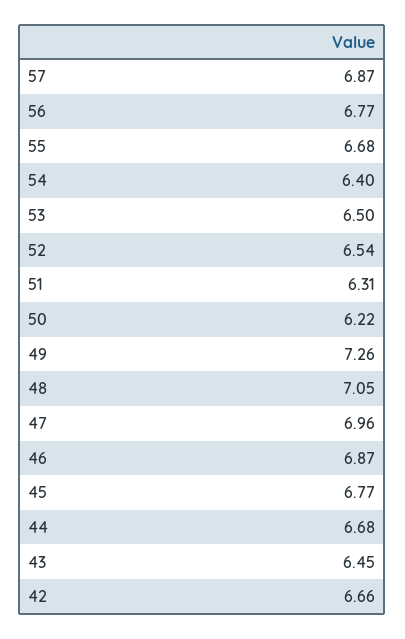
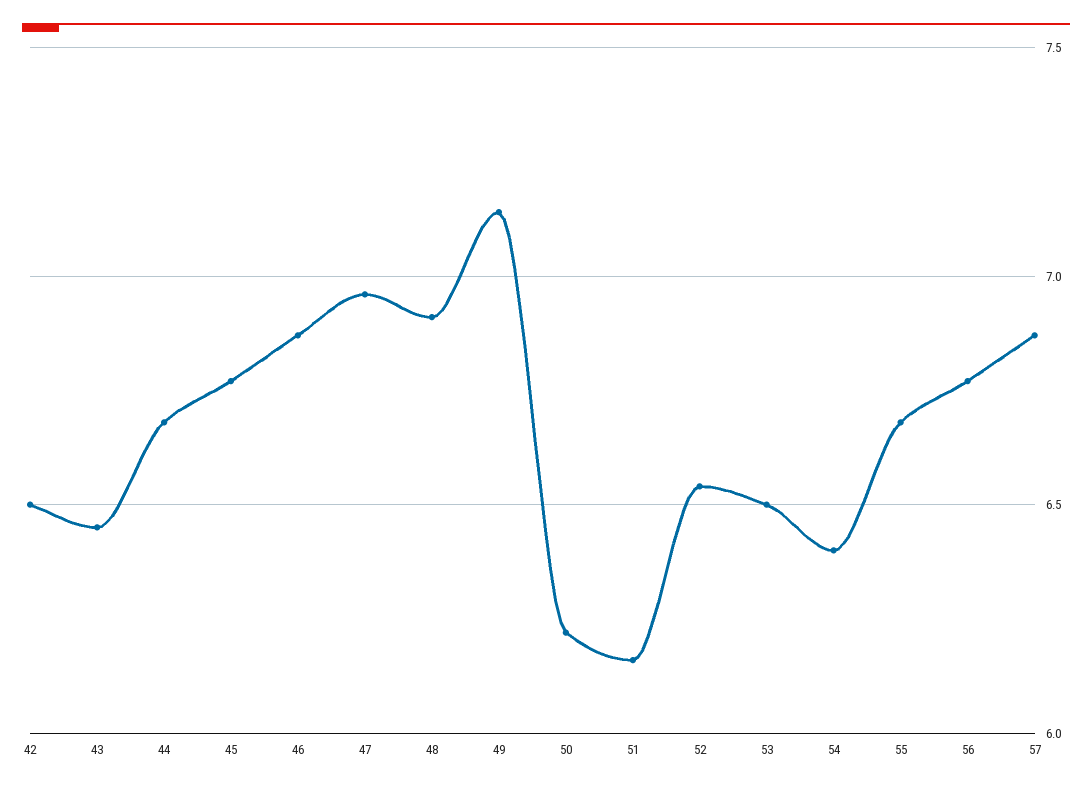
  {
    "57": 6.87,
    "56": 6.77,
    "55": 6.68,
    "54": 6.4,
    "53": 6.5,
    "52": 6.54,
-   "51": 6.31,
+   "51": 6.15,
    "50": 6.22,
-   "49": 7.26,
+   "49": 7.15,
-   "48": 7.05,
+   "48": 6.9,
    "47": 6.96,
    "46": 6.87,
    "45": 6.77,
    "44": 6.68,
    "43": 6.45,
-   "42": 6.66
+   "42": 6.5
  }

